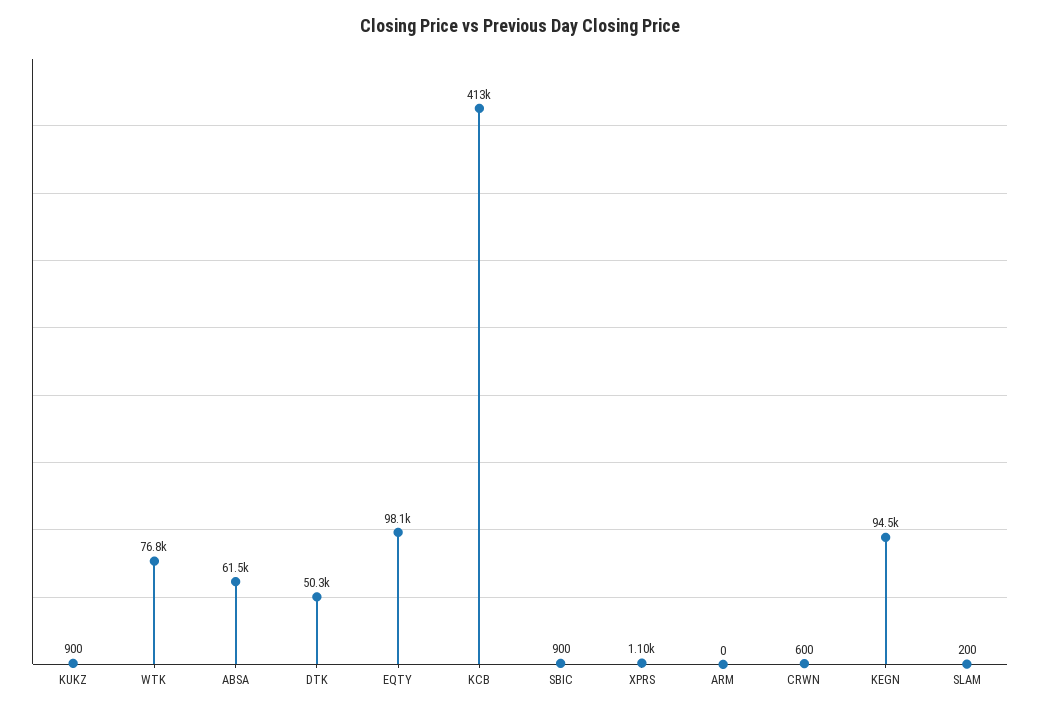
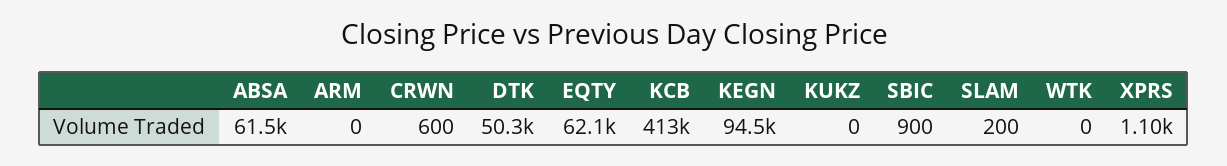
  {
-   "KUKZ": 900,
+   "KUKZ": 0,
-   "WTK": 76800,
+   "WTK": 0,
    "ABSA": 61500,
    "DTK": 50300,
-   "EQTY": 98100,
+   "EQTY": 62100,
    "KCB": 413000,
    "SBIC": 900,
    "XPRS": 1100,
    "ARM": 0,
    "CRWN": 600,
    "KEGN": 94500,
    "SLAM": 200
  }

